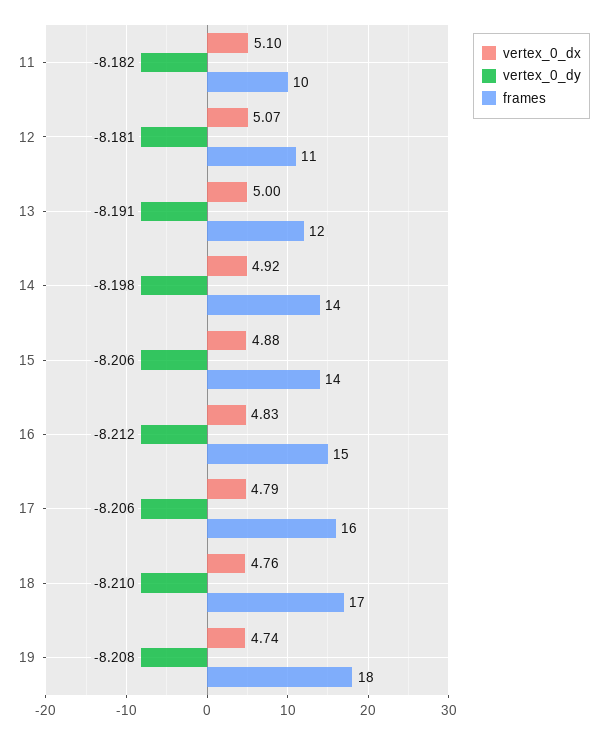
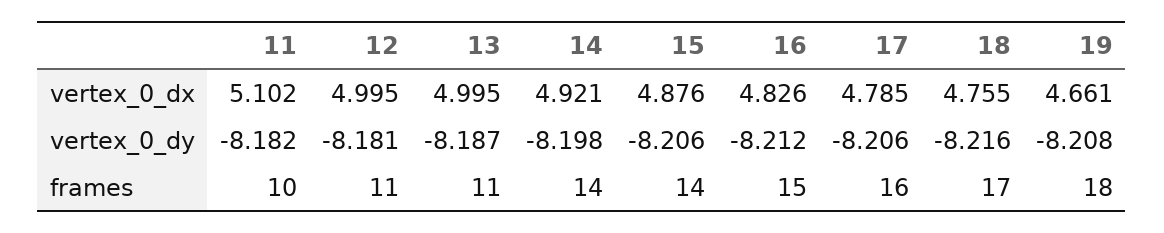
  {
    "vertex_0_dx": {
      "11": 5.102,
-     "12": 5.07,
+     "12": 4.995,
      "13": 4.995,
      "14": 4.921,
      "15": 4.876,
      "16": 4.826,
      "17": 4.785,
      "18": 4.755,
-     "19": 4.74
+     "19": 4.661
    },
    "vertex_0_dy": {
      "11": -8.182,
      "12": -8.181,
-     "13": -8.191,
+     "13": -8.187,
      "14": -8.198,
      "15": -8.206,
      "16": -8.212,
      "17": -8.206,
-     "18": -8.21,
+     "18": -8.216,
      "19": -8.208
    },
    "frames": {
      "11": 10,
      "12": 11,
-     "13": 12,
+     "13": 11,
      "14": 14,
      "15": 14,
      "16": 15,
      "17": 16,
      "18": 17,
      "19": 18
    }
  }

